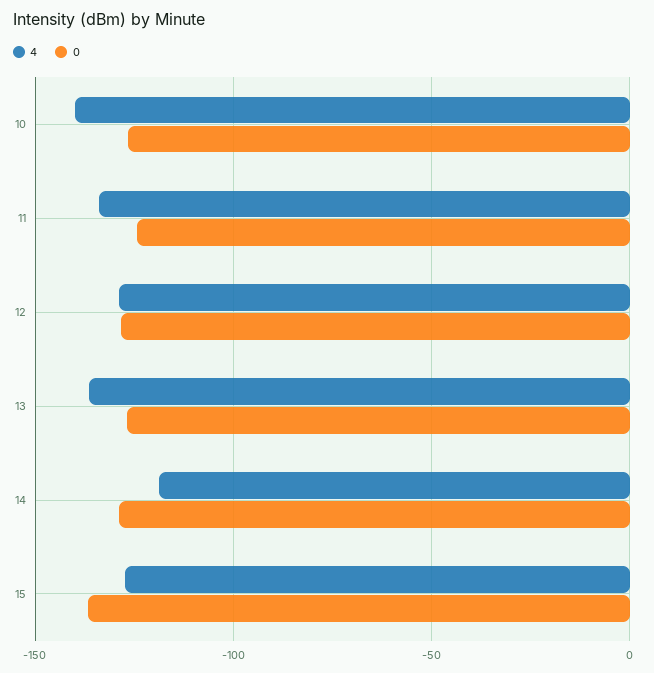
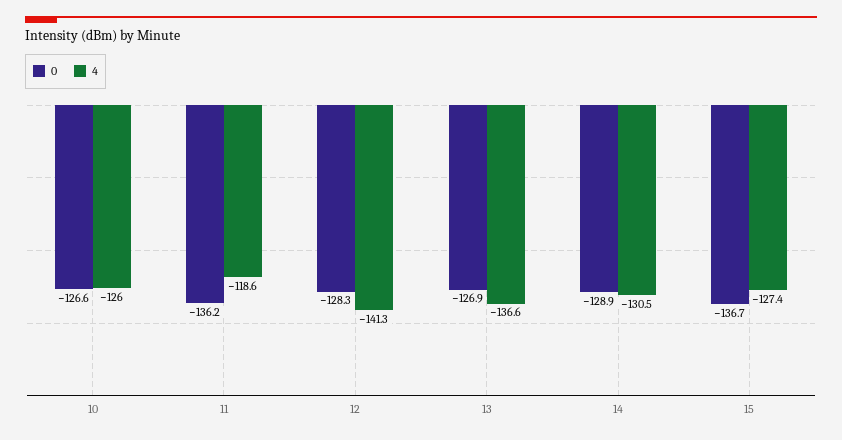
  {
    "4": {
-     "10": -140,
+     "10": -126,
-     "11": -135,
+     "11": -118.6,
-     "12": -130,
+     "12": -141.3,
      "13": -136.6,
-     "14": -120,
+     "14": -130.5,
      "15": -127.4
    },
    "0": {
      "10": -126.6,
-     "11": -125,
+     "11": -136.2,
      "12": -128.3,
      "13": -126.9,
      "14": -128.9,
      "15": -136.7
    }
  }

